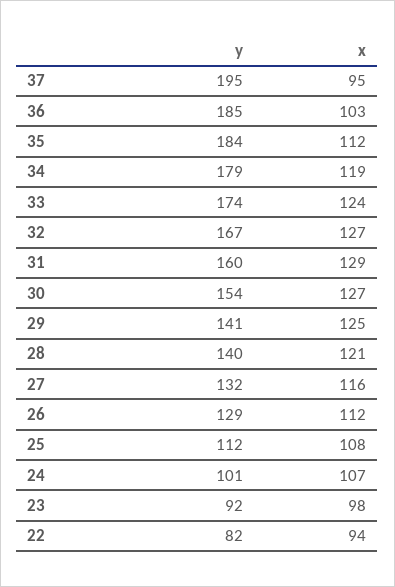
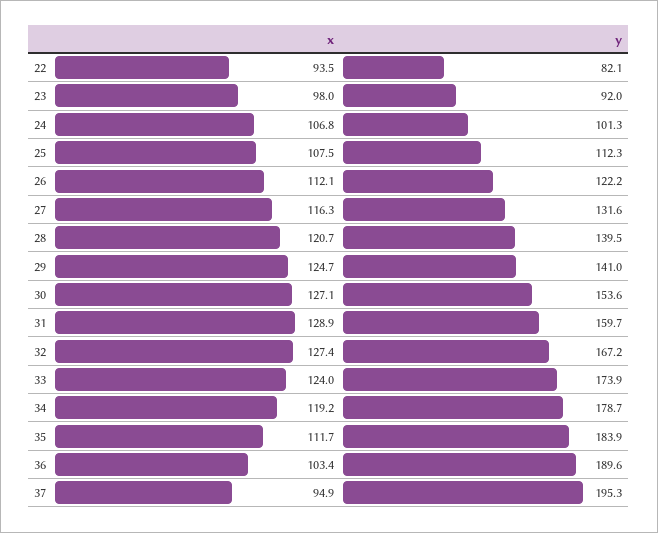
  {
    "y": {
      "37": 195.3,
-     "36": 185,
+     "36": 189.6,
      "35": 183.9,
      "34": 178.7,
      "33": 173.9,
      "32": 167.2,
      "31": 159.7,
      "30": 153.6,
      "29": 141,
      "28": 139.5,
      "27": 131.6,
-     "26": 129,
+     "26": 122.2,
      "25": 112.3,
      "24": 101.3,
      "23": 92,
      "22": 82.1
    },
    "x": {
      "37": 94.9,
      "36": 103.4,
      "35": 111.7,
      "34": 119.2,
      "33": 124,
      "32": 127.4,
      "31": 128.9,
      "30": 127.1,
      "29": 124.7,
      "28": 120.7,
      "27": 116.3,
      "26": 112.1,
      "25": 107.5,
      "24": 106.8,
      "23": 98,
      "22": 93.5
    }
  }

